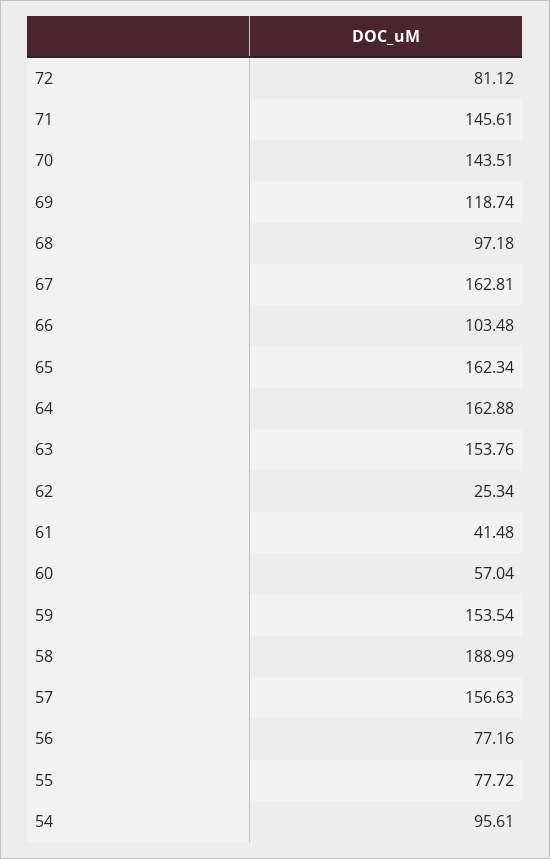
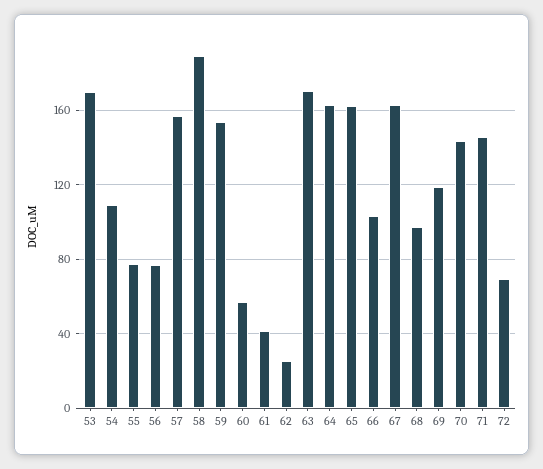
  {
-   "72": 81.12,
+   "72": 70,
    "71": 145.61,
    "70": 143.51,
    "69": 118.74,
    "68": 97.18,
    "67": 162.81,
    "66": 103.48,
    "65": 162.34,
    "64": 162.88,
-   "63": 153.76,
+   "63": 170,
    "62": 25.34,
    "61": 41.48,
    "60": 57.04,
    "59": 153.54,
    "58": 188.99,
    "57": 156.63,
    "56": 77.16,
    "55": 77.72,
-   "54": 95.61
+   "54": 110,
+   "53": 170
  }

